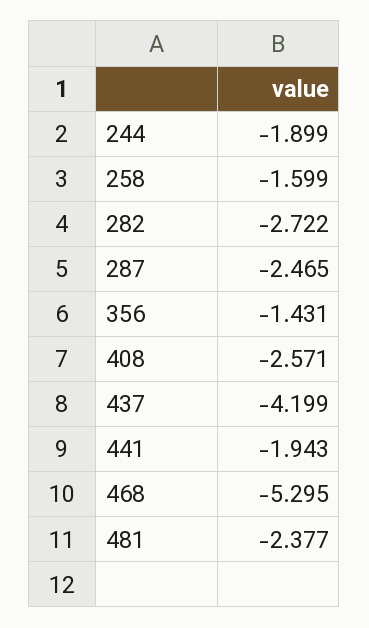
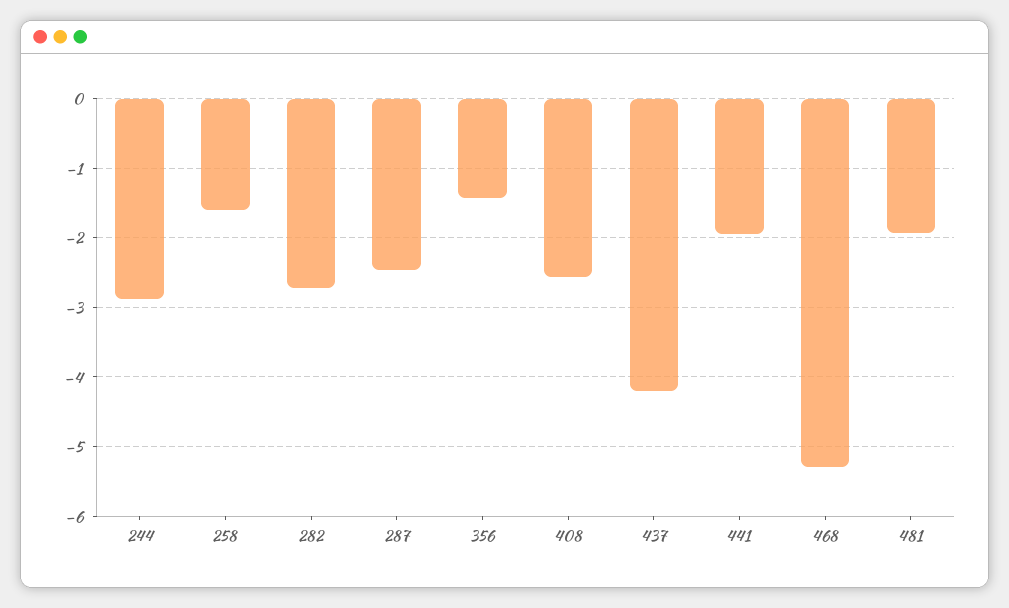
  {
-   "244": -1.899,
+   "244": -2.9,
    "258": -1.599,
    "282": -2.722,
    "287": -2.465,
    "356": -1.431,
    "408": -2.571,
    "437": -4.199,
    "441": -1.943,
    "468": -5.295,
-   "481": -2.377
+   "481": -1.9
  }

